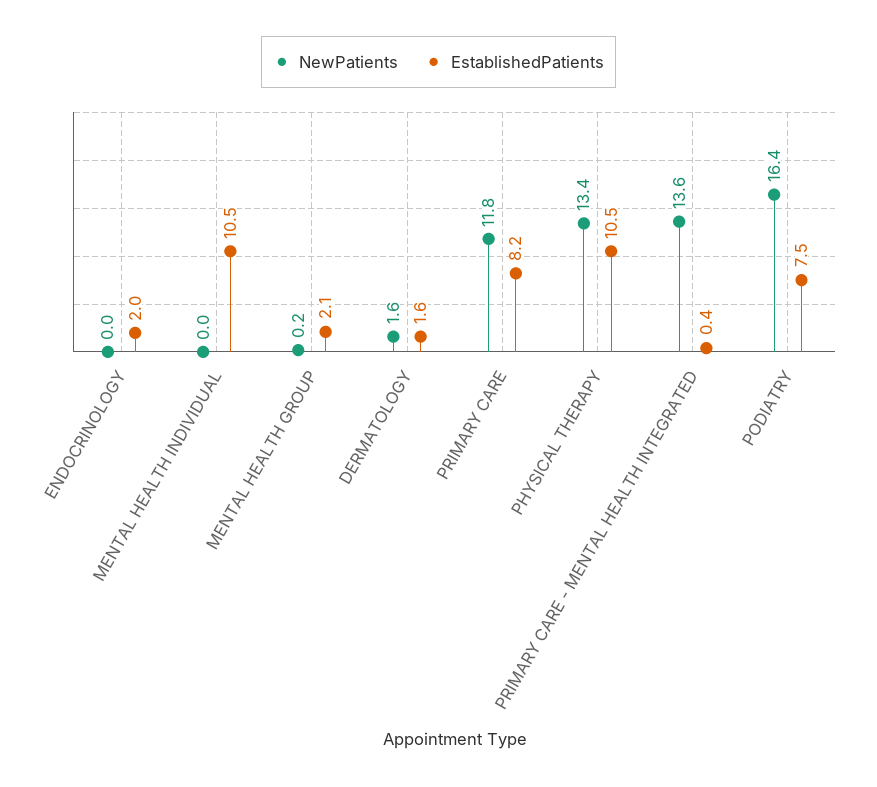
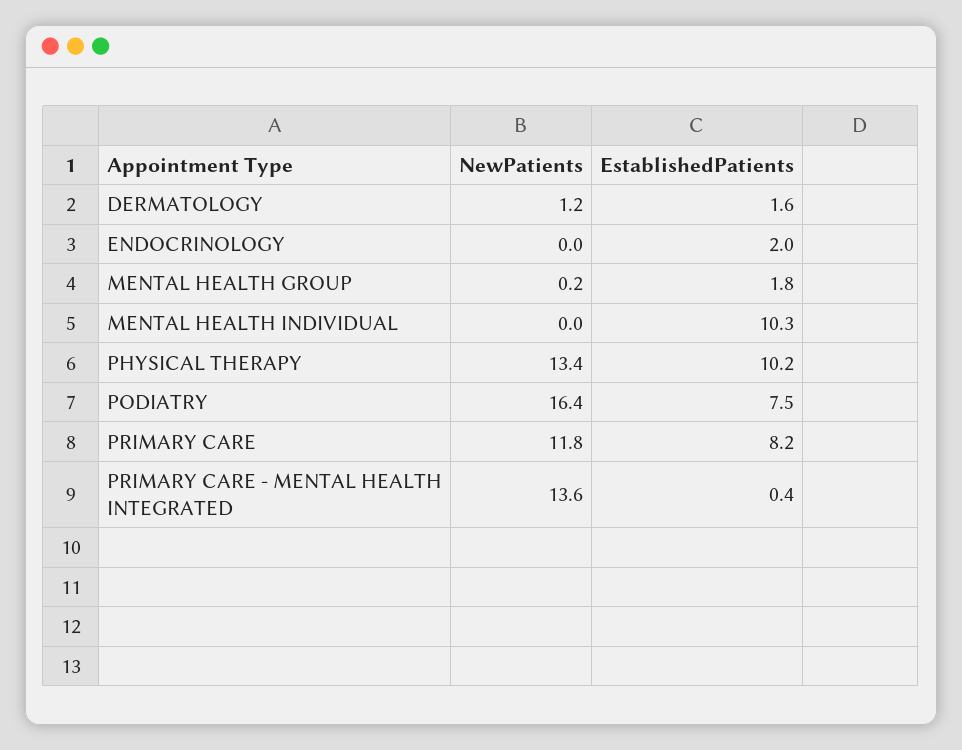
  {
    "NewPatients": {
      "ENDOCRINOLOGY": 0,
      "MENTAL HEALTH INDIVIDUAL": 0,
      "MENTAL HEALTH GROUP": 0.2,
-     "DERMATOLOGY": 1.6,
+     "DERMATOLOGY": 1.2,
      "PRIMARY CARE": 11.8,
      "PHYSICAL THERAPY": 13.4,
      "PRIMARY CARE - MENTAL HEALTH INTEGRATED": 13.6,
      "PODIATRY": 16.4
    },
    "EstablishedPatients": {
      "ENDOCRINOLOGY": 2,
-     "MENTAL HEALTH INDIVIDUAL": 10.5,
+     "MENTAL HEALTH INDIVIDUAL": 10.3,
-     "MENTAL HEALTH GROUP": 2.1,
+     "MENTAL HEALTH GROUP": 1.8,
      "DERMATOLOGY": 1.6,
      "PRIMARY CARE": 8.2,
-     "PHYSICAL THERAPY": 10.5,
+     "PHYSICAL THERAPY": 10.2,
      "PRIMARY CARE - MENTAL HEALTH INTEGRATED": 0.4,
      "PODIATRY": 7.5
    }
  }

